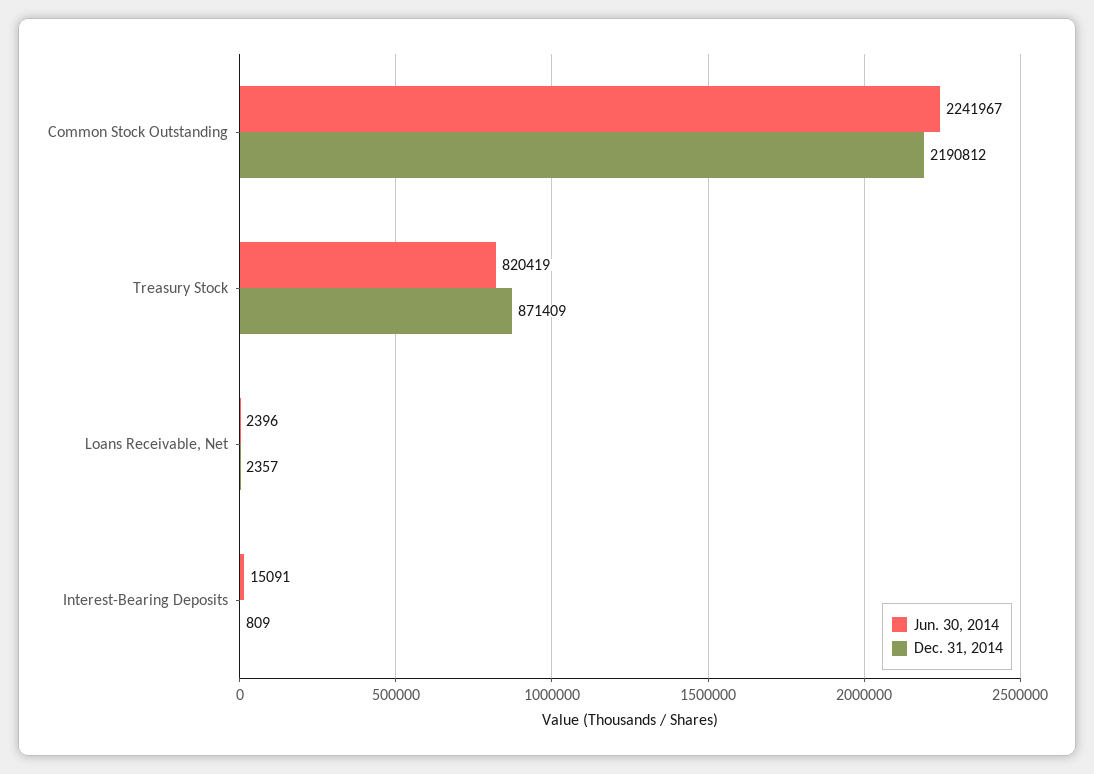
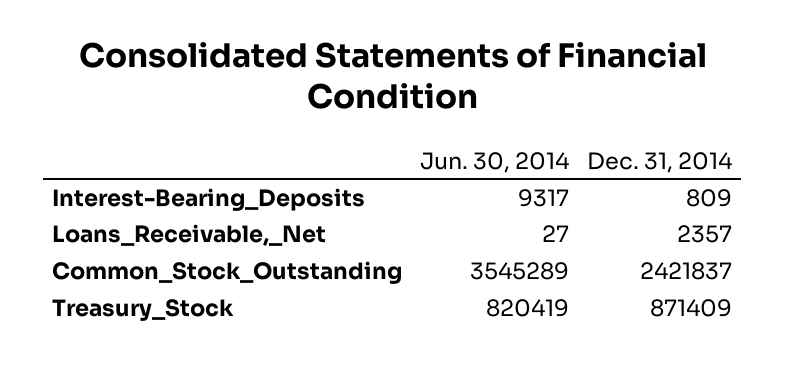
  {
    "Jun. 30, 2014": {
-     "Common Stock Outstanding": 2241967,
+     "Common Stock Outstanding": 3545289,
      "Treasury Stock": 820419,
-     "Loans Receivable, Net": 2396,
+     "Loans Receivable, Net": 27,
-     "Interest-Bearing Deposits": 15091
+     "Interest-Bearing Deposits": 9317
    },
    "Dec. 31, 2014": {
-     "Common Stock Outstanding": 2190812,
+     "Common Stock Outstanding": 2421837,
      "Treasury Stock": 871409,
      "Loans Receivable, Net": 2357,
      "Interest-Bearing Deposits": 809
    }
  }

